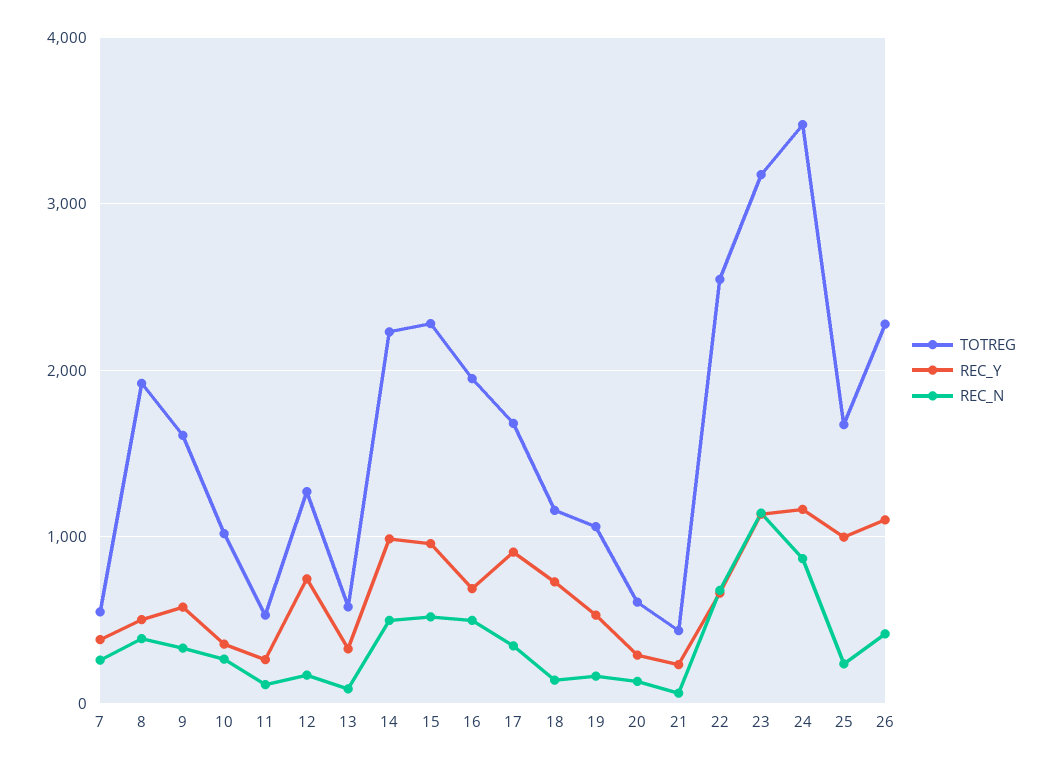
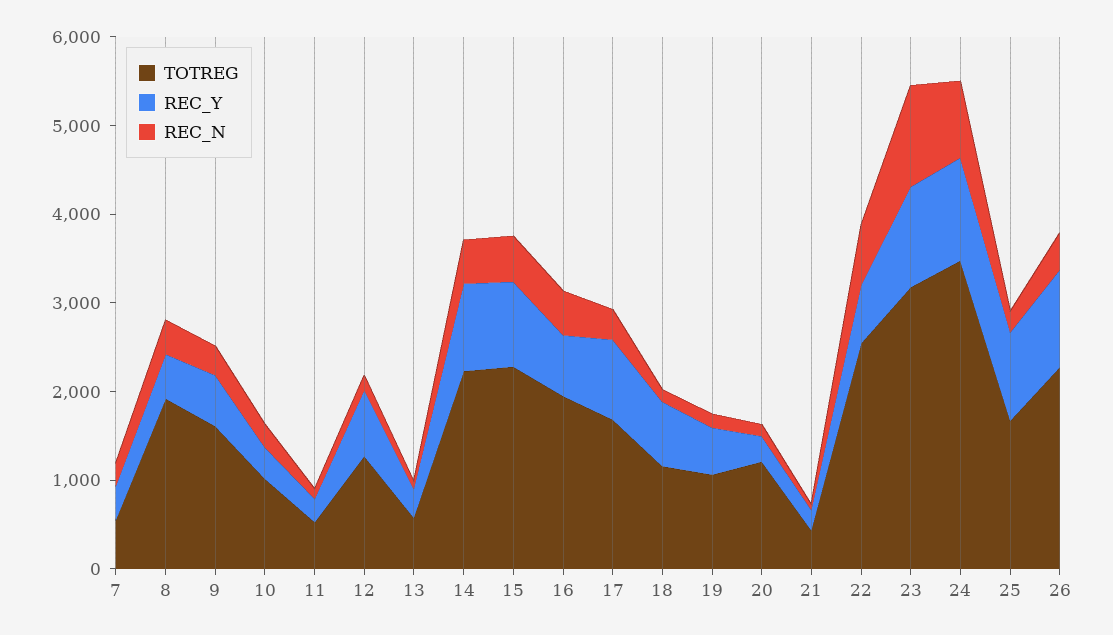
  {
    "TOTREG": {
      "7": 500,
      "8": 1900,
      "9": 1600,
      "10": 1000,
      "11": 500,
      "12": 1300,
      "13": 600,
      "14": 2200,
      "15": 2300,
      "16": 1900,
      "17": 1700,
      "18": 1200,
      "19": 1100,
-     "20": 600,
+     "20": 1200,
      "21": 400,
      "22": 2500,
      "23": 3200,
      "24": 3500,
      "25": 1700,
      "26": 2300
    },
    "REC_Y": {
      "7": 400,
      "8": 500,
      "9": 600,
      "10": 400,
      "11": 300,
      "12": 700,
      "13": 300,
      "14": 1000,
      "15": 1000,
      "16": 700,
      "17": 900,
      "18": 700,
      "19": 500,
      "20": 300,
      "21": 200,
      "22": 700,
      "23": 1100,
      "24": 1200,
      "25": 1000,
      "26": 1100
    },
    "REC_N": {
      "7": 300,
      "8": 400,
      "9": 300,
      "10": 300,
      "11": 100,
      "12": 200,
      "13": 100,
      "14": 500,
      "15": 500,
      "16": 500,
      "17": 300,
      "18": 100,
      "19": 200,
      "20": 100,
      "21": 100,
      "22": 700,
      "23": 1100,
      "24": 900,
      "25": 200,
      "26": 400
    }
  }

